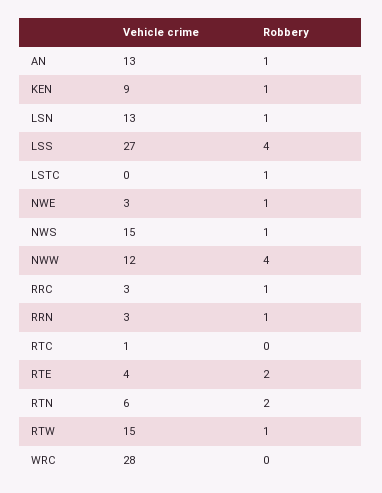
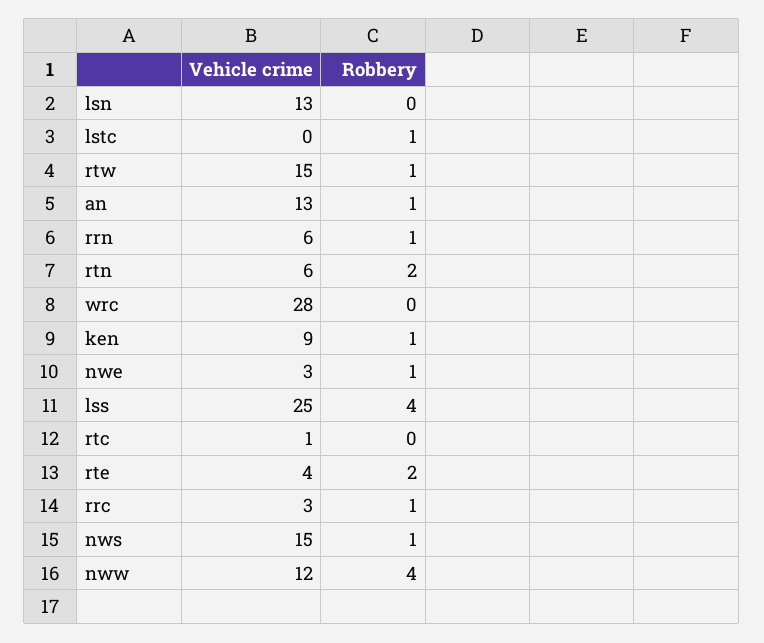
  {
    "Vehicle crime": {
      "AN": 13,
      "KEN": 9,
      "LSN": 13,
-     "LSS": 27,
+     "LSS": 25,
      "LSTC": 0,
      "NWE": 3,
      "NWS": 15,
      "NWW": 12,
      "RRC": 3,
-     "RRN": 3,
+     "RRN": 6,
      "RTC": 1,
      "RTE": 4,
      "RTN": 6,
      "RTW": 15,
      "WRC": 28
    },
    "Robbery": {
      "AN": 1,
      "KEN": 1,
-     "LSN": 1,
+     "LSN": 0,
      "LSS": 4,
      "LSTC": 1,
      "NWE": 1,
      "NWS": 1,
      "NWW": 4,
      "RRC": 1,
      "RRN": 1,
      "RTC": 0,
      "RTE": 2,
      "RTN": 2,
      "RTW": 1,
      "WRC": 0
    }
  }

